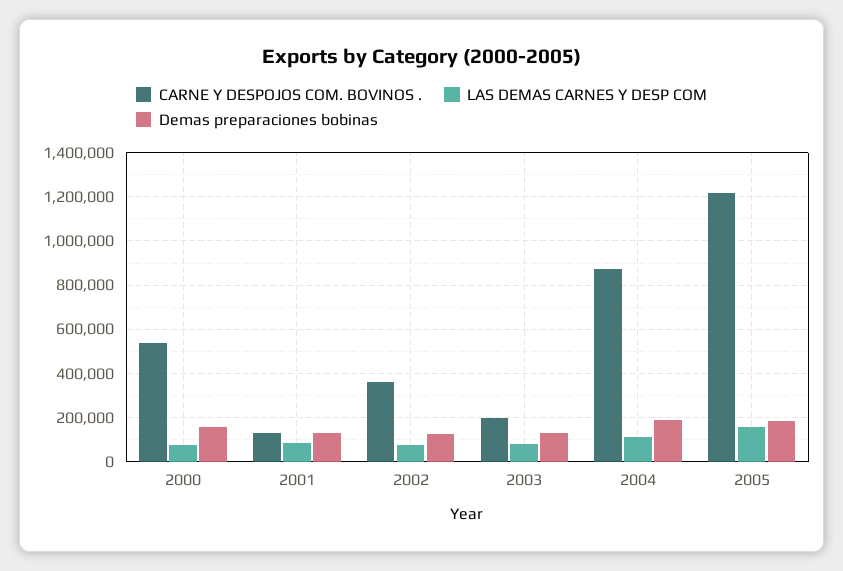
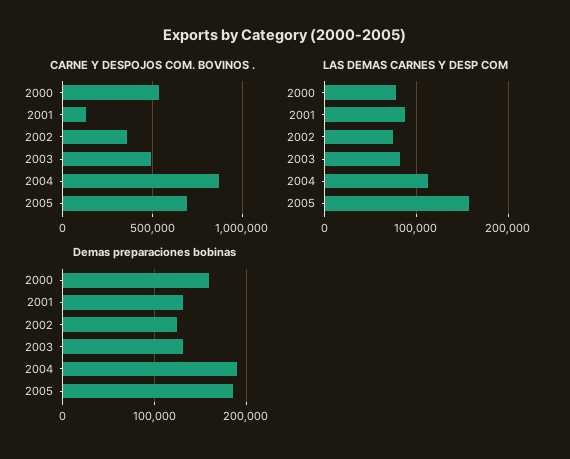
  {
    "CARNE Y DESPOJOS COM. BOVINOS .": {
      "2000": 550000,
      "2001": 150000,
      "2002": 350000,
-     "2003": 200000,
+     "2003": 500000,
      "2004": 850000,
-     "2005": 1200000
+     "2005": 700000
    },
    "LAS DEMAS CARNES Y DESP COM": {
      "2000": 80000,
      "2001": 90000,
      "2002": 70000,
      "2003": 80000,
      "2004": 110000,
      "2005": 160000
    },
    "Demas preparaciones bobinas": {
      "2000": 160000,
      "2001": 130000,
      "2002": 120000,
      "2003": 130000,
      "2004": 190000,
      "2005": 180000
    }
  }

